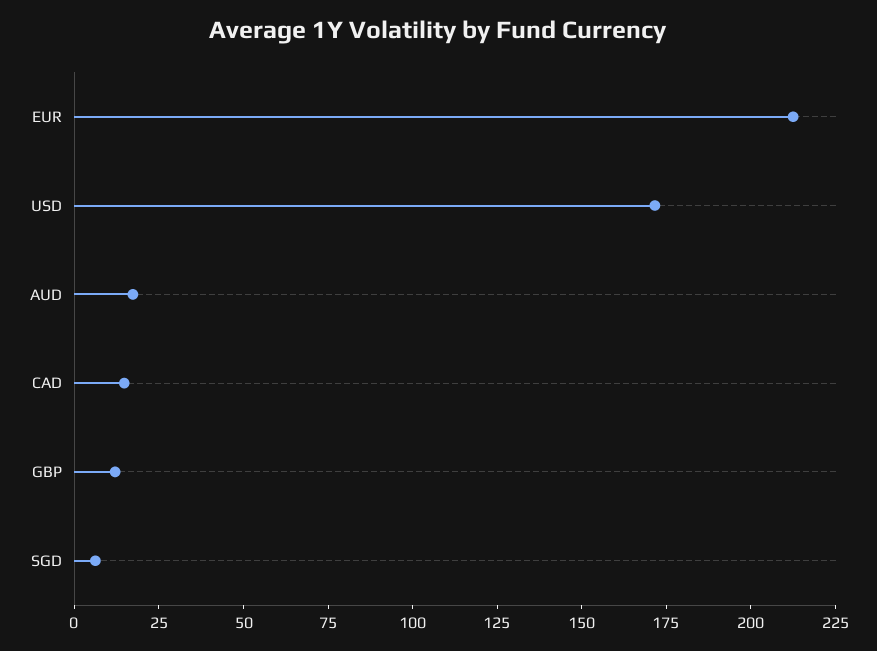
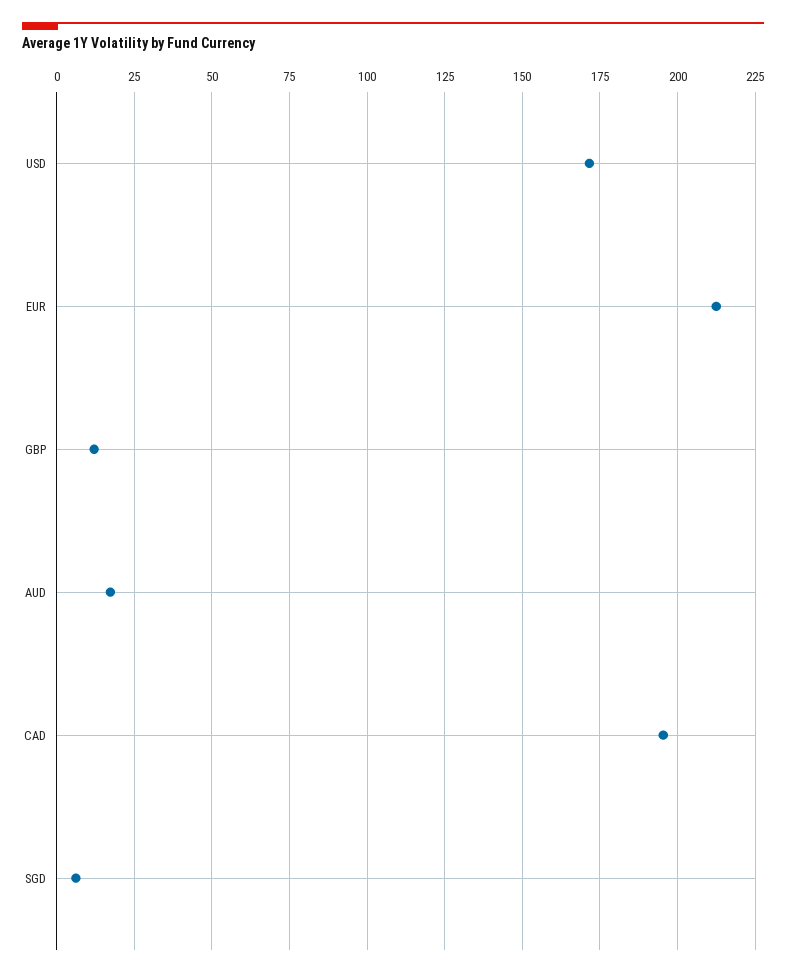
  {
    "EUR": 212.5,
    "USD": 172.5,
    "AUD": 17.5,
-   "CAD": 15,
+   "CAD": 195,
    "GBP": 12.5,
    "SGD": 5
  }

